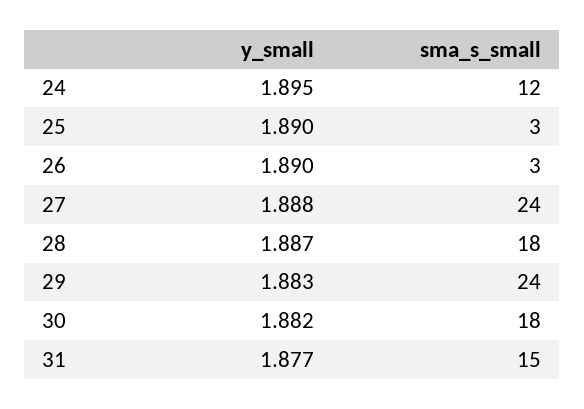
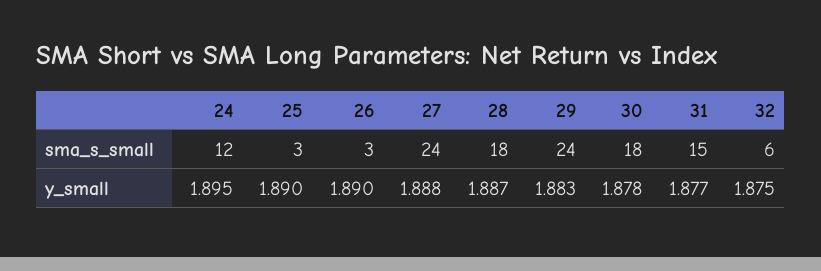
  {
    "y_small": {
      "24": 1.895,
      "25": 1.89,
      "26": 1.89,
      "27": 1.888,
      "28": 1.887,
      "29": 1.883,
-     "30": 1.882,
+     "30": 1.878,
-     "31": 1.877
+     "31": 1.877,
+     "32": 1.875
    },
    "sma_s_small": {
      "24": 12,
      "25": 3,
      "26": 3,
      "27": 24,
      "28": 18,
      "29": 24,
      "30": 18,
-     "31": 15
+     "31": 15,
+     "32": 6
    }
  }

